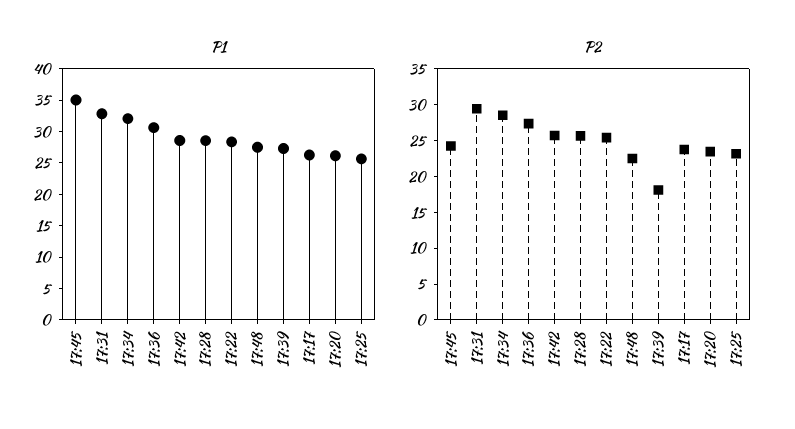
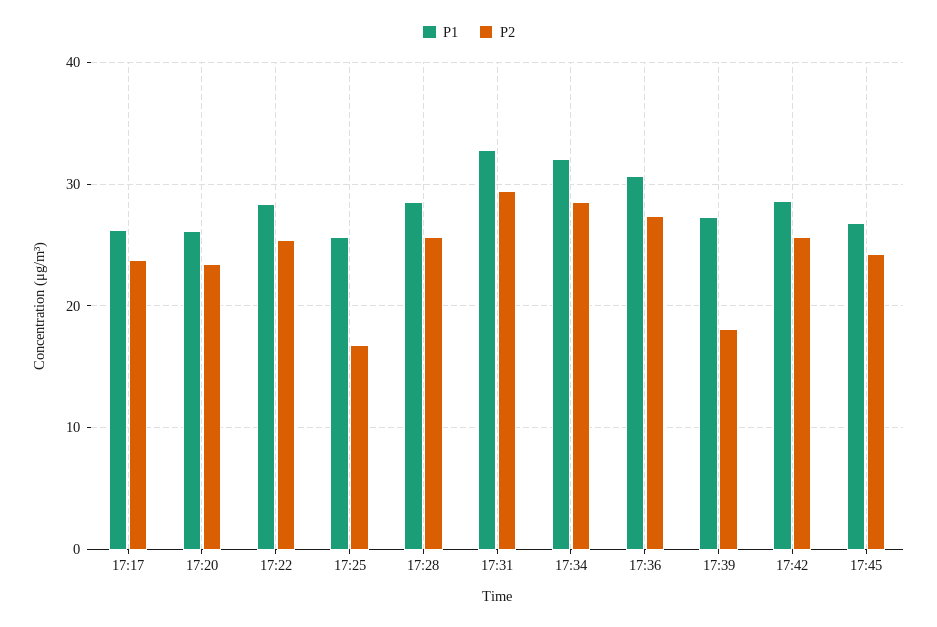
  {
    "P1": {
-     "17:45": 35,
+     "17:45": 27,
      "17:31": 33,
      "17:34": 32,
      "17:36": 31,
      "17:42": 29,
      "17:28": 29,
      "17:22": 28,
-     "17:48": 27.5,
      "17:39": 27,
      "17:17": 26,
      "17:20": 26,
      "17:25": 26
    },
    "P2": {
      "17:45": 24,
      "17:31": 29,
      "17:34": 29,
      "17:36": 27,
      "17:42": 26,
      "17:28": 26,
      "17:22": 25,
-     "17:48": 22.5,
      "17:39": 18,
      "17:17": 24,
      "17:20": 23,
-     "17:25": 22.5
+     "17:25": 17
    }
  }

